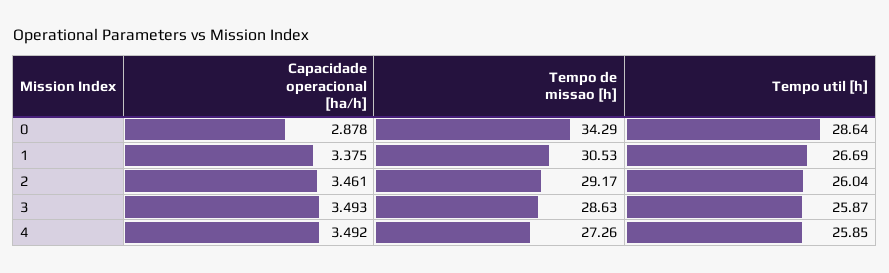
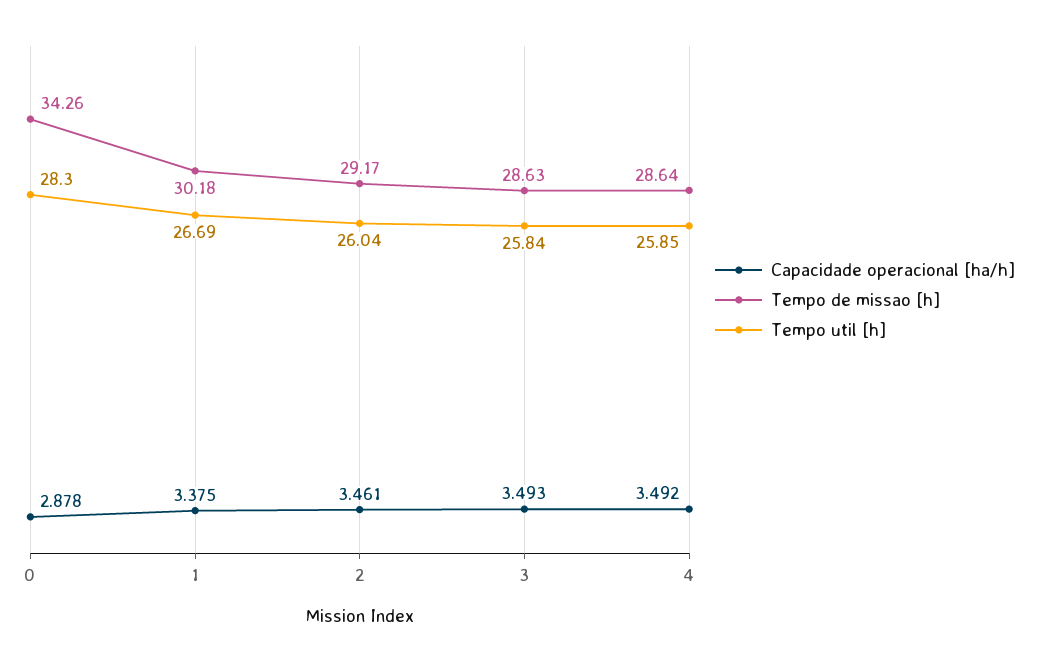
  {
    "Capacidade operacional [ha/h]": {
      "0": 2.878,
      "1": 3.375,
      "2": 3.461,
      "3": 3.493,
      "4": 3.492
    },
    "Tempo de missao [h]": {
-     "0": 34.29,
+     "0": 34.26,
-     "1": 30.53,
+     "1": 30.18,
      "2": 29.17,
      "3": 28.63,
-     "4": 27.26
+     "4": 28.64
    },
    "Tempo util [h]": {
-     "0": 28.64,
+     "0": 28.3,
      "1": 26.69,
      "2": 26.04,
-     "3": 25.87,
+     "3": 25.84,
      "4": 25.85
    }
  }

